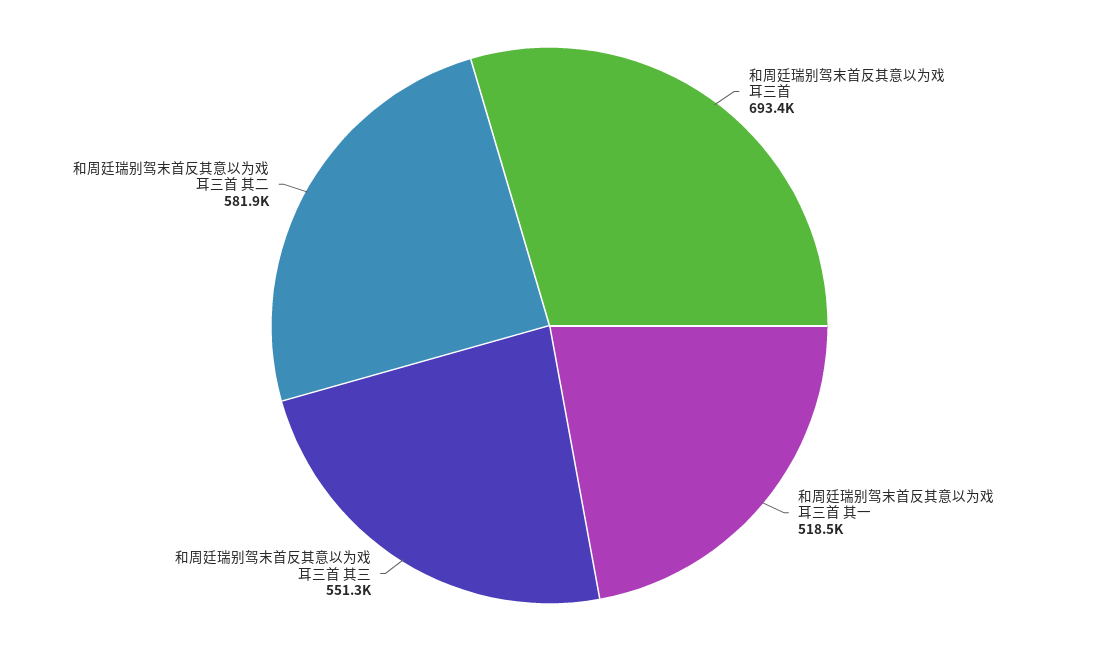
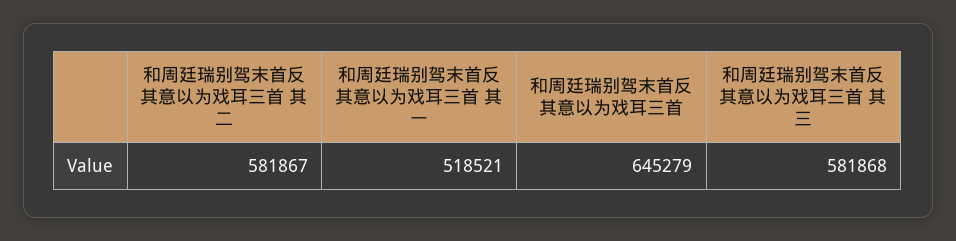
  {
-   "和周廷瑞别驾末首反其意以为戏耳三首": 693400,
+   "和周廷瑞别驾末首反其意以为戏耳三首": 645279,
    "和周廷瑞别驾末首反其意以为戏耳三首 其一": 518521,
-   "和周廷瑞别驾末首反其意以为戏耳三首 其三": 551300,
+   "和周廷瑞别驾末首反其意以为戏耳三首 其三": 581868,
    "和周廷瑞别驾末首反其意以为戏耳三首 其二": 581867
  }

